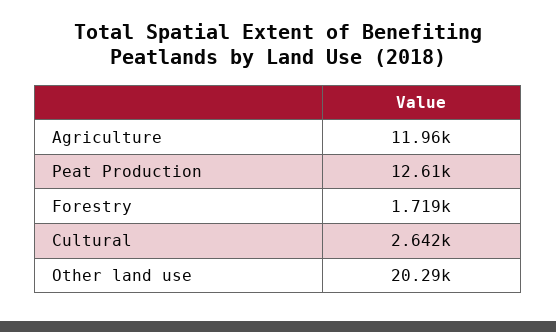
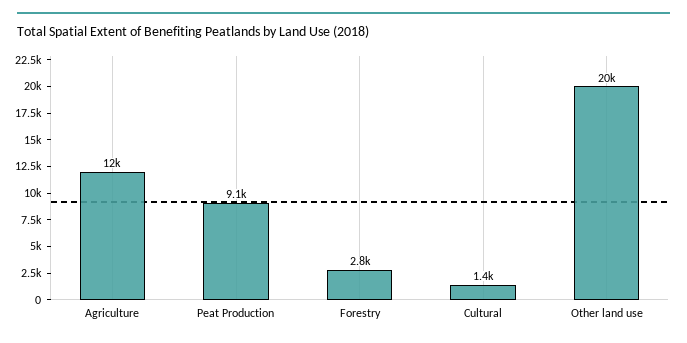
  {
    "Agriculture": 11960,
-   "Peat Production": 12610,
+   "Peat Production": 9100,
-   "Forestry": 1719,
+   "Forestry": 2800,
-   "Cultural": 2642,
+   "Cultural": 1400,
    "Other land use": 20290
  }

